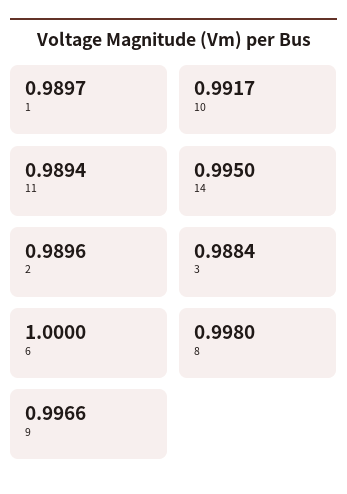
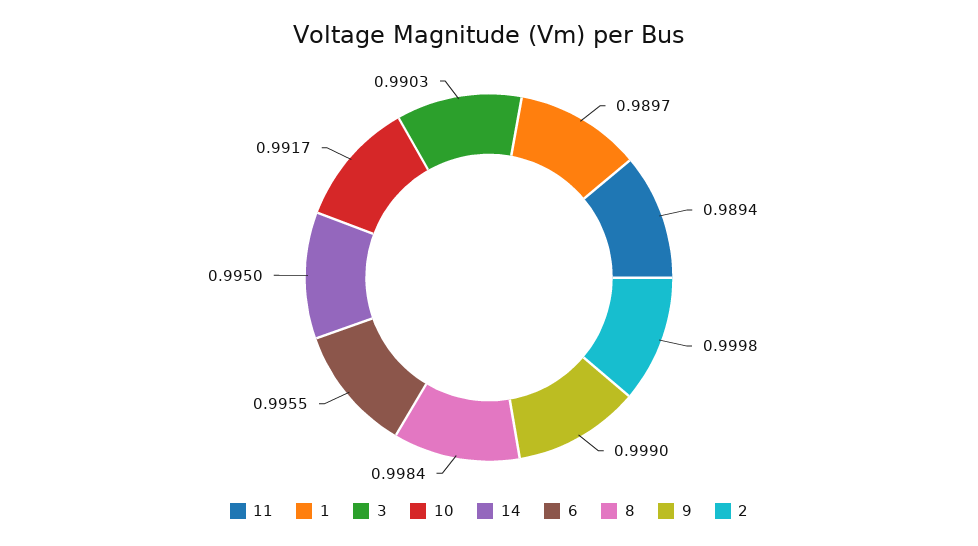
  {
    "1": 0.9897,
    "10": 0.9917,
    "11": 0.9894,
    "14": 0.995,
-   "2": 0.9896,
+   "2": 0.9998,
-   "3": 0.9884,
+   "3": 0.9903,
-   "6": 1,
+   "6": 0.9955,
-   "8": 0.998,
+   "8": 0.9984,
-   "9": 0.9966
+   "9": 0.999
  }

